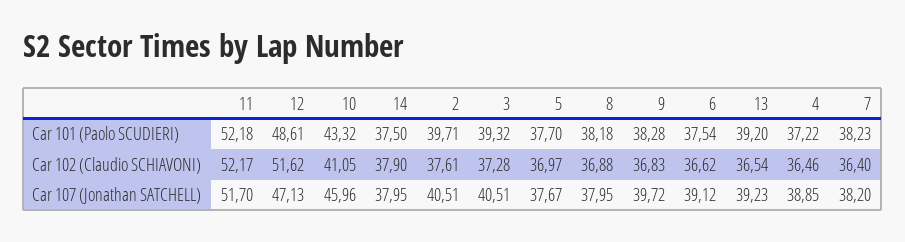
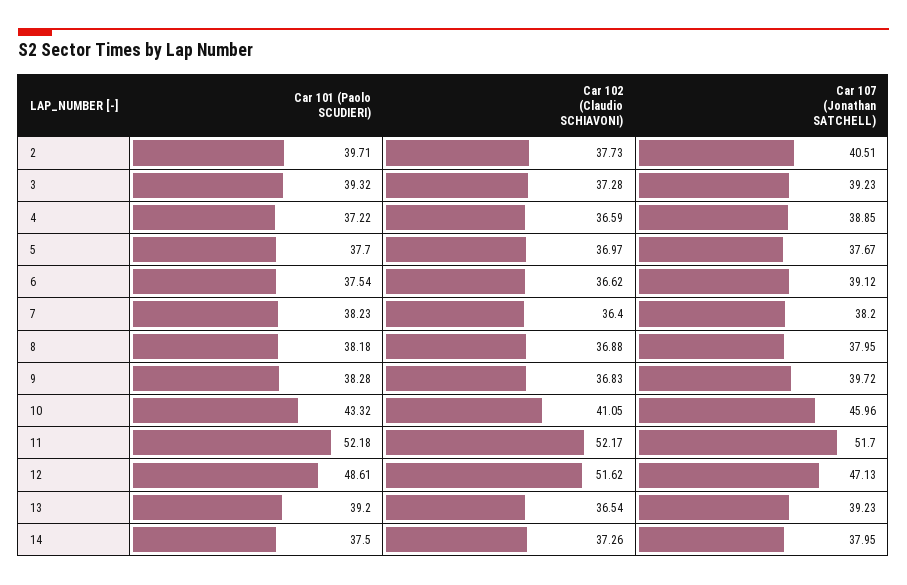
  {
    "11": {
      "Car 101 (Paolo SCUDIERI)": 52.18,
      "Car 102 (Claudio SCHIAVONI)": 52.17,
      "Car 107 (Jonathan SATCHELL)": 51.7
    },
    "12": {
      "Car 101 (Paolo SCUDIERI)": 48.61,
      "Car 102 (Claudio SCHIAVONI)": 51.62,
      "Car 107 (Jonathan SATCHELL)": 47.13
    },
    "10": {
      "Car 101 (Paolo SCUDIERI)": 43.32,
      "Car 102 (Claudio SCHIAVONI)": 41.05,
      "Car 107 (Jonathan SATCHELL)": 45.96
    },
    "14": {
      "Car 101 (Paolo SCUDIERI)": 37.5,
-     "Car 102 (Claudio SCHIAVONI)": 37.9,
+     "Car 102 (Claudio SCHIAVONI)": 37.26,
      "Car 107 (Jonathan SATCHELL)": 37.95
    },
    "2": {
      "Car 101 (Paolo SCUDIERI)": 39.71,
-     "Car 102 (Claudio SCHIAVONI)": 37.61,
+     "Car 102 (Claudio SCHIAVONI)": 37.73,
      "Car 107 (Jonathan SATCHELL)": 40.51
    },
    "3": {
      "Car 101 (Paolo SCUDIERI)": 39.32,
      "Car 102 (Claudio SCHIAVONI)": 37.28,
-     "Car 107 (Jonathan SATCHELL)": 40.51
+     "Car 107 (Jonathan SATCHELL)": 39.23
    },
    "5": {
      "Car 101 (Paolo SCUDIERI)": 37.7,
      "Car 102 (Claudio SCHIAVONI)": 36.97,
      "Car 107 (Jonathan SATCHELL)": 37.67
    },
    "8": {
      "Car 101 (Paolo SCUDIERI)": 38.18,
      "Car 102 (Claudio SCHIAVONI)": 36.88,
      "Car 107 (Jonathan SATCHELL)": 37.95
    },
    "9": {
      "Car 101 (Paolo SCUDIERI)": 38.28,
      "Car 102 (Claudio SCHIAVONI)": 36.83,
      "Car 107 (Jonathan SATCHELL)": 39.72
    },
    "6": {
      "Car 101 (Paolo SCUDIERI)": 37.54,
      "Car 102 (Claudio SCHIAVONI)": 36.62,
      "Car 107 (Jonathan SATCHELL)": 39.12
    },
    "13": {
      "Car 101 (Paolo SCUDIERI)": 39.2,
      "Car 102 (Claudio SCHIAVONI)": 36.54,
      "Car 107 (Jonathan SATCHELL)": 39.23
    },
    "4": {
      "Car 101 (Paolo SCUDIERI)": 37.22,
-     "Car 102 (Claudio SCHIAVONI)": 36.46,
+     "Car 102 (Claudio SCHIAVONI)": 36.59,
      "Car 107 (Jonathan SATCHELL)": 38.85
    },
    "7": {
      "Car 101 (Paolo SCUDIERI)": 38.23,
      "Car 102 (Claudio SCHIAVONI)": 36.4,
      "Car 107 (Jonathan SATCHELL)": 38.2
    }
  }

